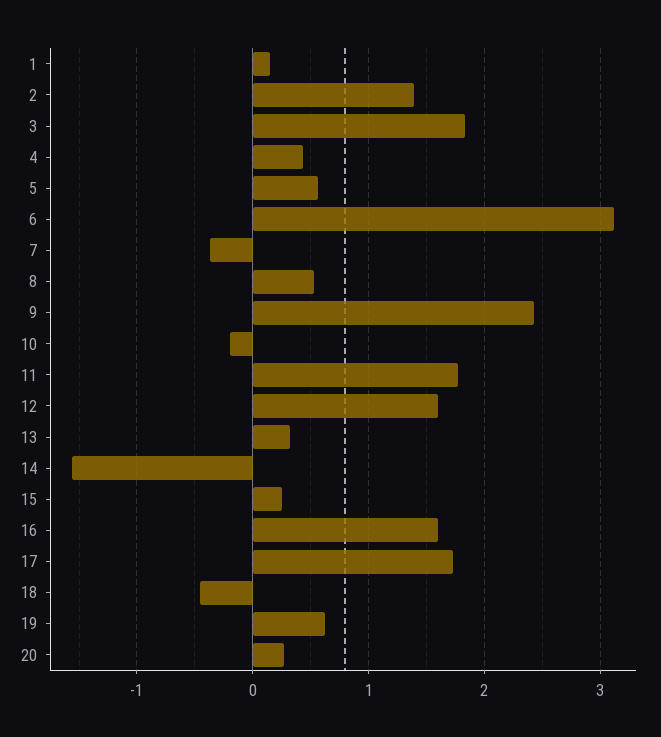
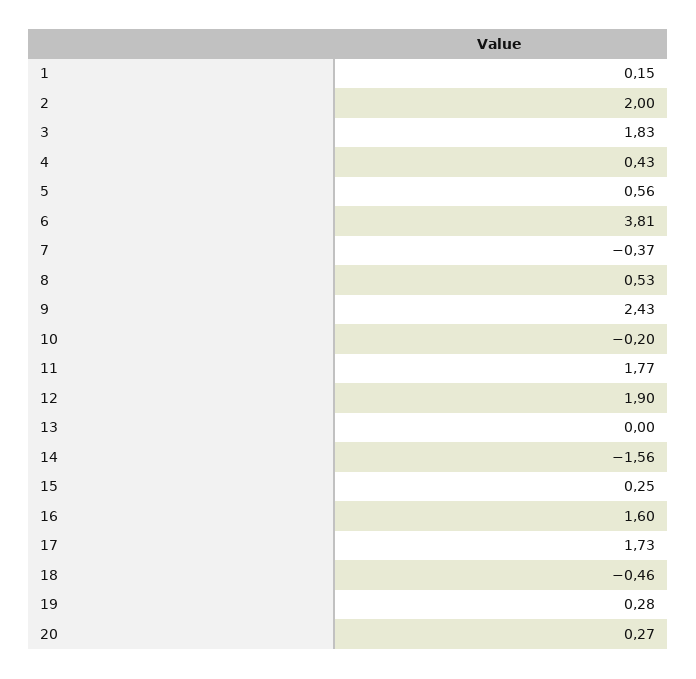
  {
    "1": 0.15,
-   "2": 1.4,
+   "2": 2,
    "3": 1.83,
    "4": 0.43,
    "5": 0.56,
-   "6": 3.1,
+   "6": 3.81,
    "7": -0.37,
    "8": 0.53,
    "9": 2.43,
    "10": -0.2,
    "11": 1.77,
-   "12": 1.6,
+   "12": 1.9,
-   "13": 0.3,
+   "13": 0,
    "14": -1.56,
    "15": 0.25,
    "16": 1.6,
    "17": 1.73,
    "18": -0.46,
-   "19": 0.6,
+   "19": 0.28,
    "20": 0.27
  }

